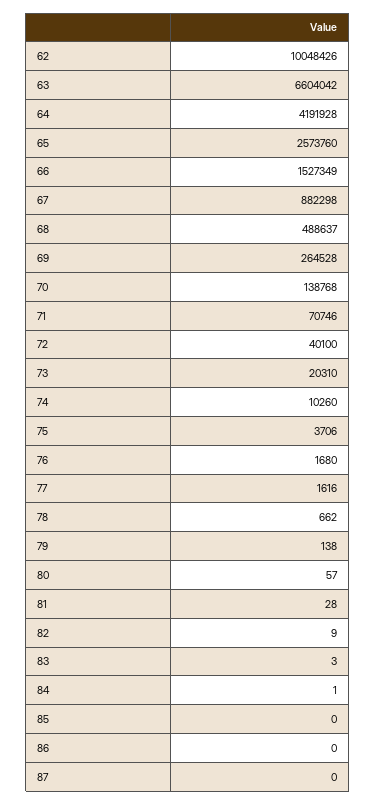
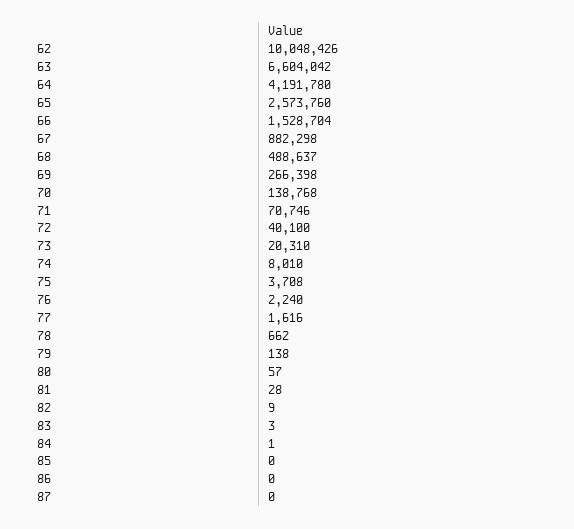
  {
    "62": 10048426,
    "63": 6604042,
-   "64": 4191928,
+   "64": 4191780,
    "65": 2573760,
-   "66": 1527349,
+   "66": 1528704,
    "67": 882298,
    "68": 488637,
-   "69": 264528,
+   "69": 266398,
    "70": 138768,
    "71": 70746,
    "72": 40100,
    "73": 20310,
-   "74": 10260,
+   "74": 8010,
-   "75": 3706,
+   "75": 3708,
-   "76": 1680,
+   "76": 2240,
    "77": 1616,
    "78": 662,
    "79": 138,
    "80": 57,
    "81": 28,
    "82": 9,
    "83": 3,
    "84": 1,
    "85": 0,
    "86": 0,
    "87": 0
  }

